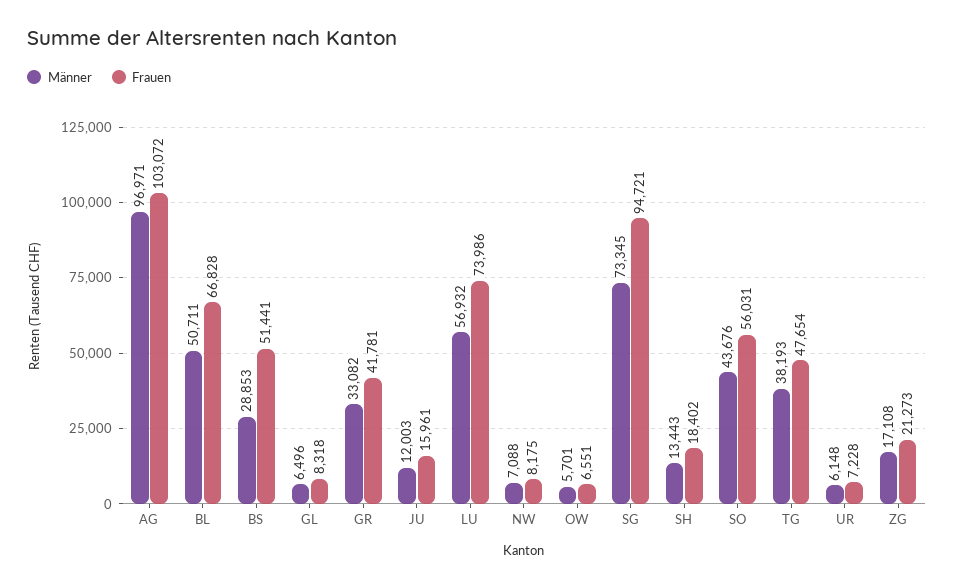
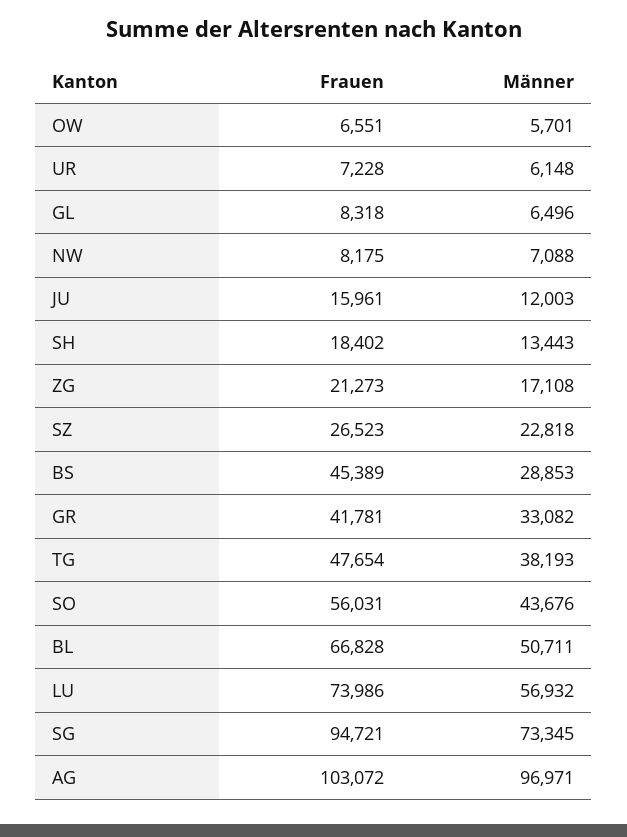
  {
    "Männer": {
      "AG": 96971,
      "BL": 50711,
      "BS": 28853,
      "GL": 6496,
      "GR": 33082,
      "JU": 12003,
      "LU": 56932,
      "NW": 7088,
      "OW": 5701,
      "SG": 73345,
      "SH": 13443,
      "SO": 43676,
      "TG": 38193,
      "UR": 6148,
-     "ZG": 17108
+     "ZG": 17108,
+     "SZ": 22818
    },
    "Frauen": {
      "AG": 103072,
      "BL": 66828,
-     "BS": 51441,
+     "BS": 45389,
      "GL": 8318,
      "GR": 41781,
      "JU": 15961,
      "LU": 73986,
      "NW": 8175,
      "OW": 6551,
      "SG": 94721,
      "SH": 18402,
      "SO": 56031,
      "TG": 47654,
      "UR": 7228,
-     "ZG": 21273
+     "ZG": 21273,
+     "SZ": 26523
    }
  }

